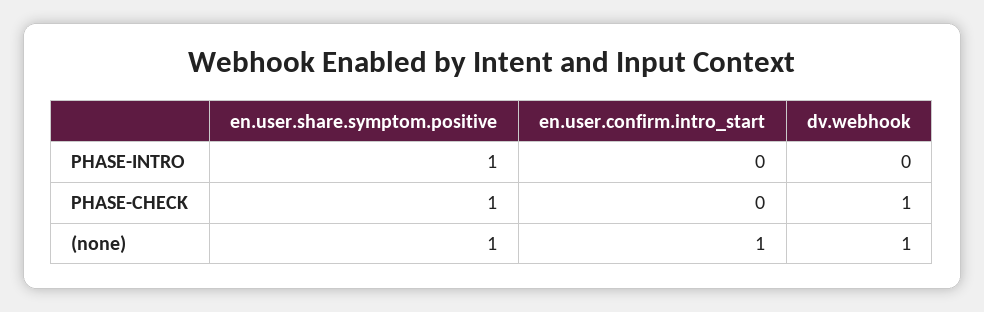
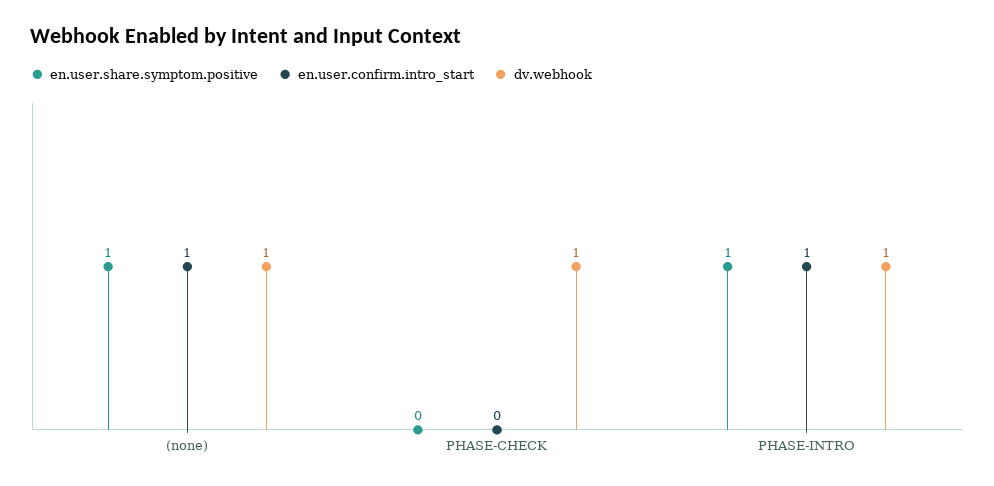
  {
    "en.user.share.symptom.positive": {
      "PHASE-INTRO": 1,
-     "PHASE-CHECK": 1,
+     "PHASE-CHECK": 0,
      "(none)": 1
    },
    "en.user.confirm.intro_start": {
-     "PHASE-INTRO": 0,
+     "PHASE-INTRO": 1,
      "PHASE-CHECK": 0,
      "(none)": 1
    },
    "dv.webhook": {
-     "PHASE-INTRO": 0,
+     "PHASE-INTRO": 1,
      "PHASE-CHECK": 1,
      "(none)": 1
    }
  }

